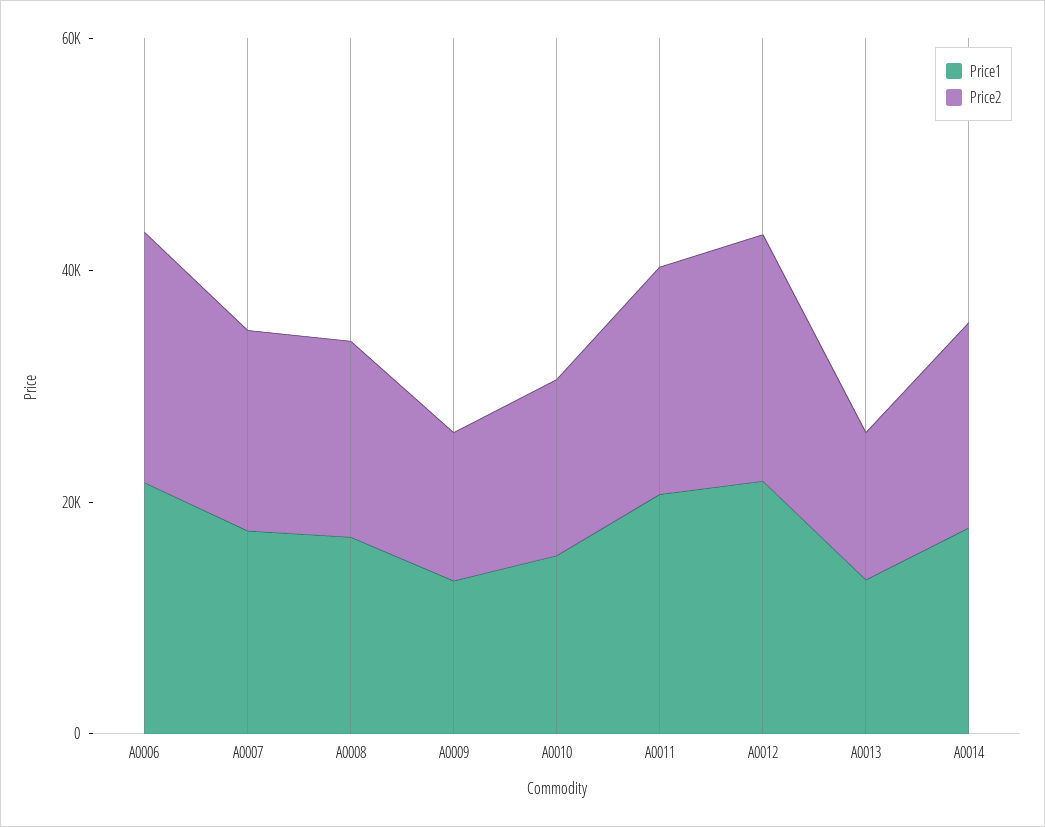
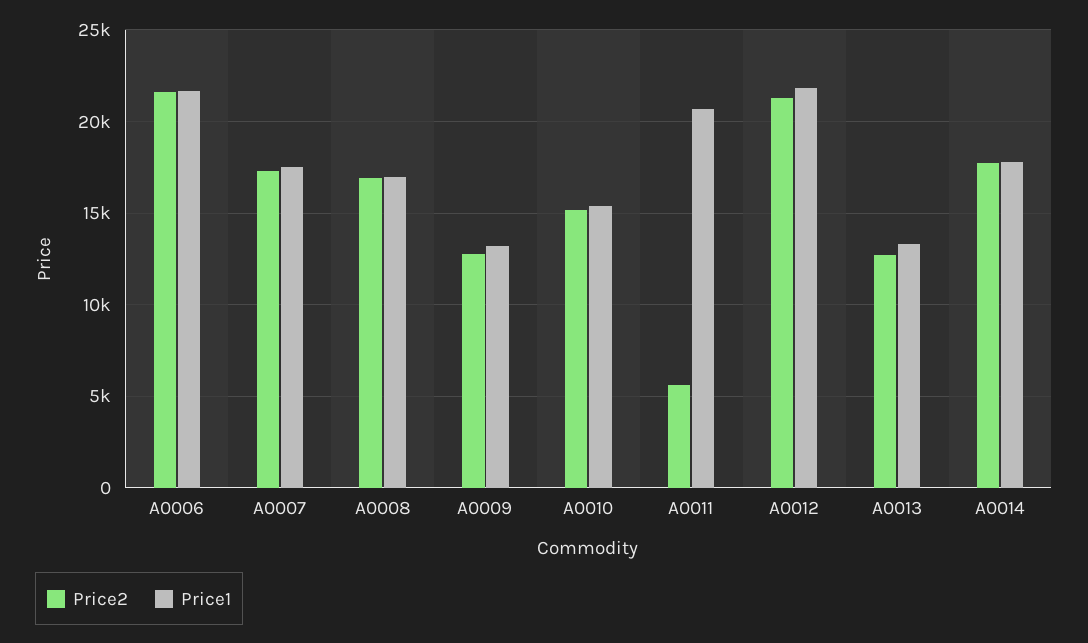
  {
    "Price1": {
      "A0006": 21500,
      "A0007": 17500,
      "A0008": 17000,
      "A0009": 13000,
      "A0010": 15500,
      "A0011": 20500,
      "A0012": 22000,
      "A0013": 13500,
      "A0014": 18000
    },
    "Price2": {
      "A0006": 21500,
      "A0007": 17500,
      "A0008": 17000,
      "A0009": 13000,
      "A0010": 15000,
-     "A0011": 20000,
+     "A0011": 5500,
      "A0012": 21500,
      "A0013": 12500,
      "A0014": 17500
    }
  }

